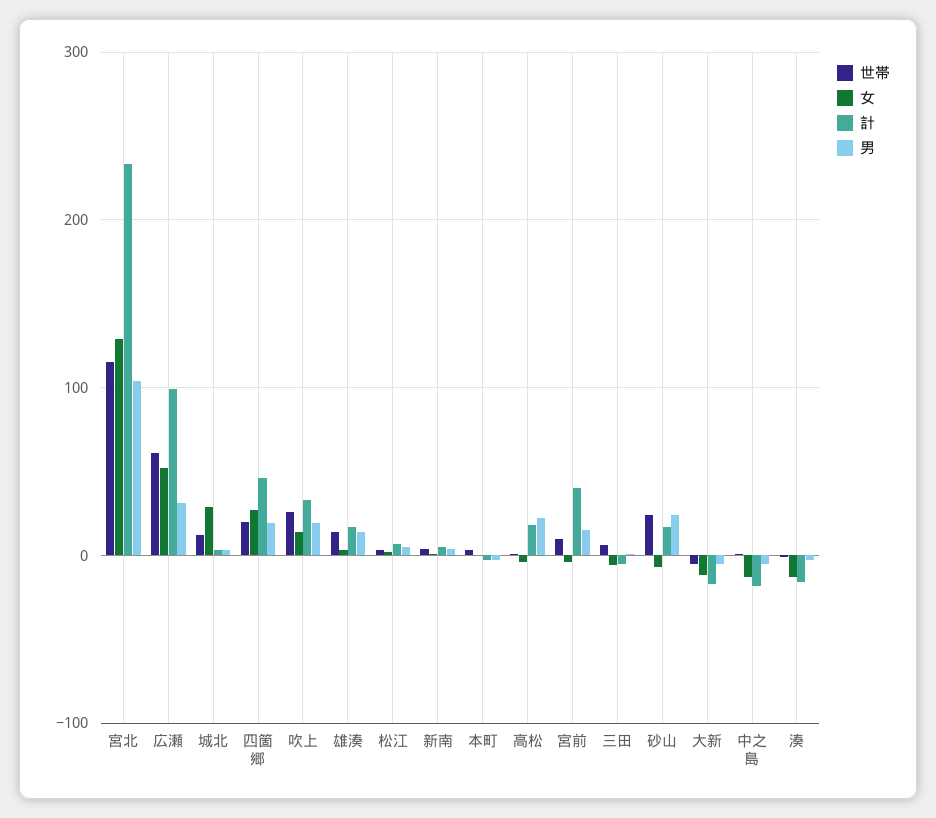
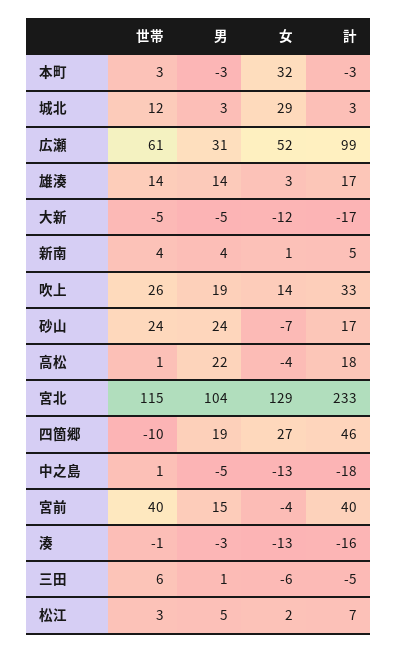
  {
    "世帯": {
      "宮北": 115,
      "広瀬": 61,
      "城北": 12,
-     "四箇郷": 20,
+     "四箇郷": -10,
      "吹上": 26,
      "雄湊": 14,
      "松江": 3,
      "新南": 4,
      "本町": 3,
      "高松": 1,
-     "宮前": 10,
+     "宮前": 40,
      "三田": 6,
      "砂山": 24,
      "大新": -5,
      "中之島": 1,
      "湊": -1
    },
    "女": {
      "宮北": 129,
      "広瀬": 52,
      "城北": 29,
      "四箇郷": 27,
      "吹上": 14,
      "雄湊": 3,
      "松江": 2,
      "新南": 1,
-     "本町": 0,
+     "本町": 32,
      "高松": -4,
      "宮前": -4,
      "三田": -6,
      "砂山": -7,
      "大新": -12,
      "中之島": -13,
      "湊": -13
    },
    "計": {
      "宮北": 233,
      "広瀬": 99,
      "城北": 3,
      "四箇郷": 46,
      "吹上": 33,
      "雄湊": 17,
      "松江": 7,
      "新南": 5,
      "本町": -3,
      "高松": 18,
      "宮前": 40,
      "三田": -5,
      "砂山": 17,
      "大新": -17,
      "中之島": -18,
      "湊": -16
    },
    "男": {
      "宮北": 104,
      "広瀬": 31,
      "城北": 3,
      "四箇郷": 19,
      "吹上": 19,
      "雄湊": 14,
      "松江": 5,
      "新南": 4,
      "本町": -3,
      "高松": 22,
      "宮前": 15,
      "三田": 1,
      "砂山": 24,
      "大新": -5,
      "中之島": -5,
      "湊": -3
    }
  }

